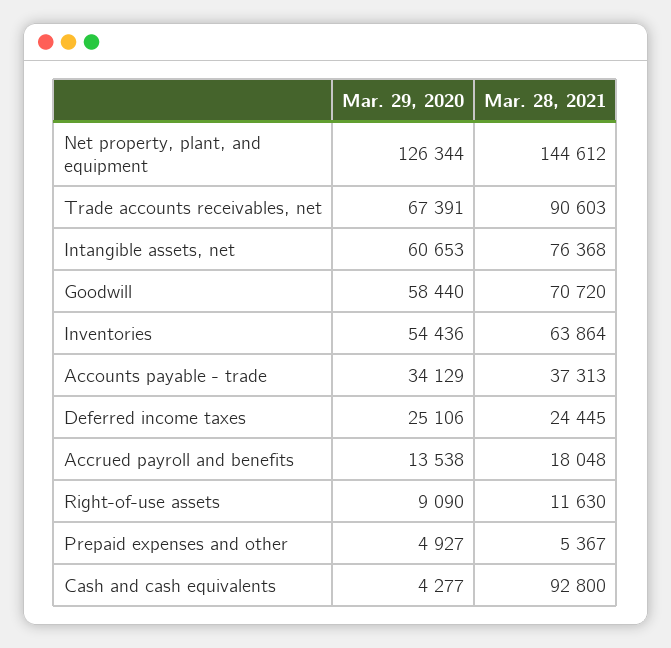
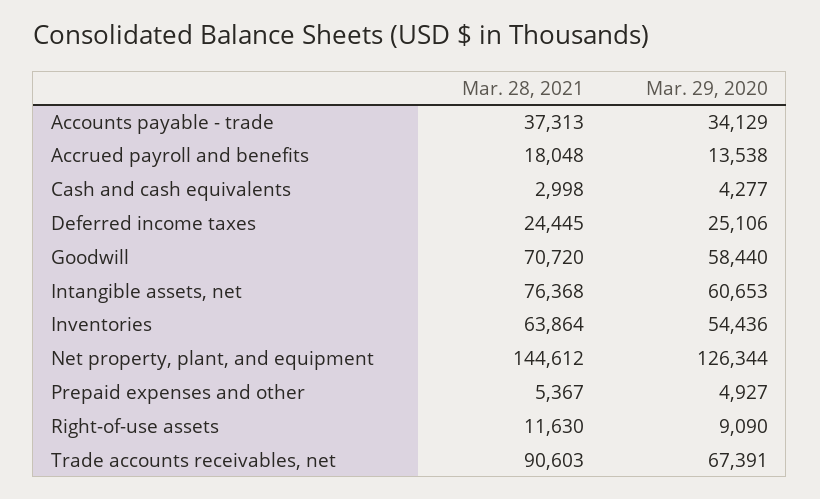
  {
    "Mar. 29, 2020": {
      "Net property, plant, and equipment": 126344,
      "Trade accounts receivables, net": 67391,
      "Intangible assets, net": 60653,
      "Goodwill": 58440,
      "Inventories": 54436,
      "Accounts payable - trade": 34129,
      "Deferred income taxes": 25106,
      "Accrued payroll and benefits": 13538,
      "Right-of-use assets": 9090,
      "Prepaid expenses and other": 4927,
      "Cash and cash equivalents": 4277
    },
    "Mar. 28, 2021": {
      "Net property, plant, and equipment": 144612,
      "Trade accounts receivables, net": 90603,
      "Intangible assets, net": 76368,
      "Goodwill": 70720,
      "Inventories": 63864,
      "Accounts payable - trade": 37313,
      "Deferred income taxes": 24445,
      "Accrued payroll and benefits": 18048,
      "Right-of-use assets": 11630,
      "Prepaid expenses and other": 5367,
-     "Cash and cash equivalents": 92800
+     "Cash and cash equivalents": 2998
    }
  }

